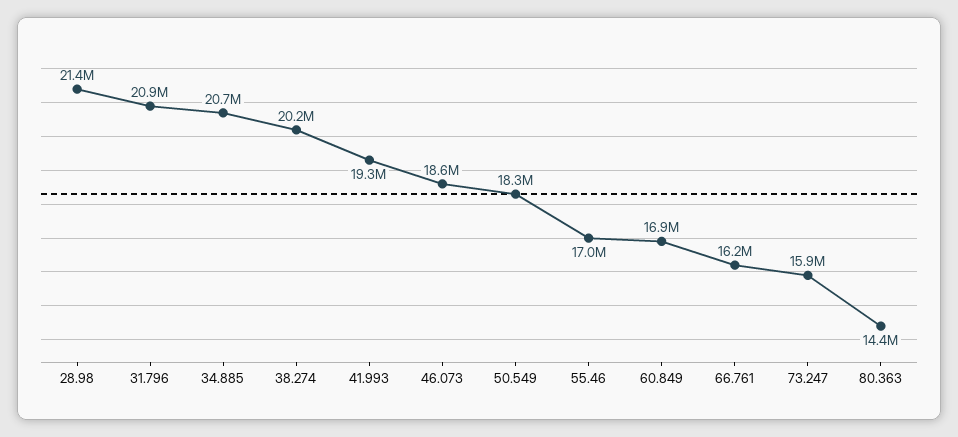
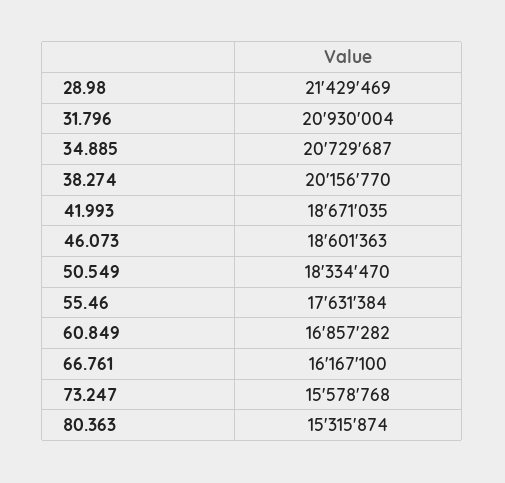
  {
    "28.98": 21429469,
    "31.796": 20930004,
    "34.885": 20729687,
    "38.274": 20156770,
-   "41.993": 19300000,
+   "41.993": 18671035,
    "46.073": 18601363,
    "50.549": 18334470,
-   "55.46": 17000000,
+   "55.46": 17631384,
    "60.849": 16857282,
    "66.761": 16167100,
-   "73.247": 15900000,
+   "73.247": 15578768,
-   "80.363": 14400000
+   "80.363": 15315874
  }

